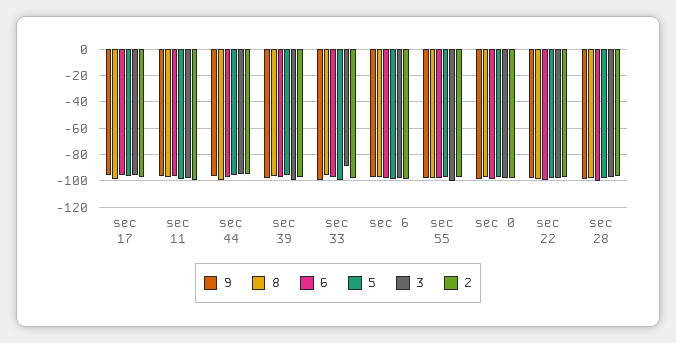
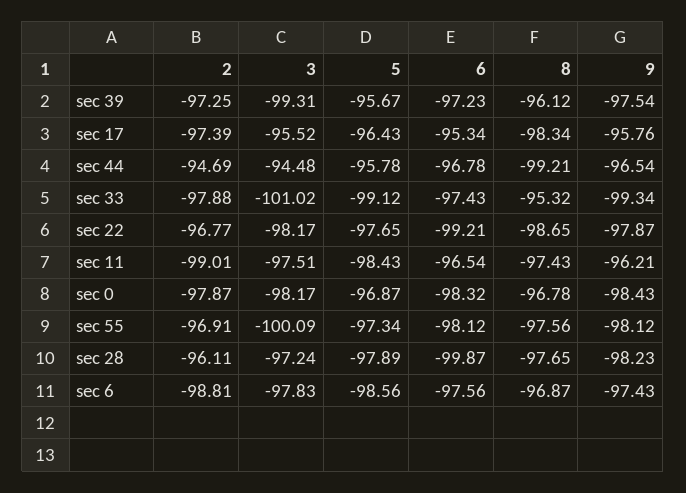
  {
    "9": {
      "sec 17": -95.76,
      "sec 11": -96.21,
      "sec 44": -96.54,
      "sec 39": -97.54,
      "sec 33": -99.34,
      "sec 6": -97.43,
      "sec 55": -98.12,
      "sec 0": -98.43,
      "sec 22": -97.87,
      "sec 28": -98.23
    },
    "8": {
      "sec 17": -98.34,
      "sec 11": -97.43,
      "sec 44": -99.21,
      "sec 39": -96.12,
      "sec 33": -95.32,
      "sec 6": -96.87,
      "sec 55": -97.56,
      "sec 0": -96.78,
      "sec 22": -98.65,
      "sec 28": -97.65
    },
    "6": {
      "sec 17": -95.34,
      "sec 11": -96.54,
      "sec 44": -96.78,
      "sec 39": -97.23,
      "sec 33": -97.43,
      "sec 6": -97.56,
      "sec 55": -98.12,
      "sec 0": -98.32,
      "sec 22": -99.21,
      "sec 28": -99.87
    },
    "5": {
      "sec 17": -96.43,
      "sec 11": -98.43,
      "sec 44": -95.78,
      "sec 39": -95.67,
      "sec 33": -99.12,
      "sec 6": -98.56,
      "sec 55": -97.34,
      "sec 0": -96.87,
      "sec 22": -97.65,
      "sec 28": -97.89
    },
    "3": {
      "sec 17": -95.52,
      "sec 11": -97.51,
      "sec 44": -94.48,
      "sec 39": -99.31,
-     "sec 33": -90,
+     "sec 33": -101.02,
      "sec 6": -97.83,
      "sec 55": -100.09,
      "sec 0": -98.17,
      "sec 22": -98.17,
      "sec 28": -97.24
    },
    "2": {
      "sec 17": -97.39,
      "sec 11": -99.01,
      "sec 44": -94.69,
      "sec 39": -97.25,
      "sec 33": -97.88,
      "sec 6": -98.81,
      "sec 55": -96.91,
      "sec 0": -97.87,
      "sec 22": -96.77,
      "sec 28": -96.11
    }
  }

